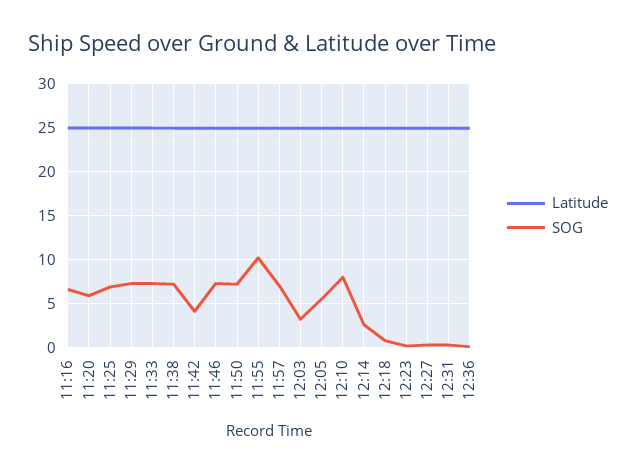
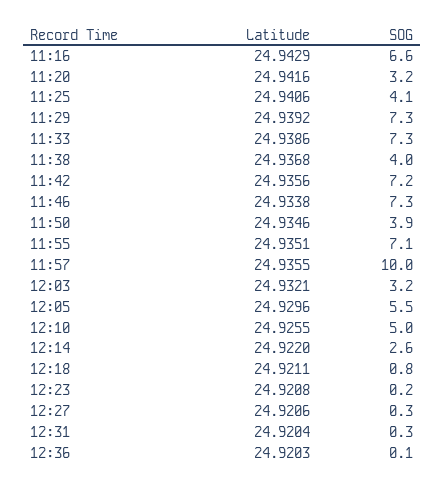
  {
    "Latitude": {
      "11:16": 24.9429,
      "11:20": 24.9416,
      "11:25": 24.9406,
      "11:29": 24.9392,
      "11:33": 24.9386,
      "11:38": 24.9368,
      "11:42": 24.9356,
      "11:46": 24.9338,
      "11:50": 24.9346,
      "11:55": 24.9351,
      "11:57": 24.9355,
      "12:03": 24.9321,
      "12:05": 24.9296,
      "12:10": 24.9255,
      "12:14": 24.922,
      "12:18": 24.9211,
      "12:23": 24.9208,
      "12:27": 24.9206,
      "12:31": 24.9204,
      "12:36": 24.9203
    },
    "SOG": {
      "11:16": 6.6,
-     "11:20": 6,
+     "11:20": 3.2,
-     "11:25": 7,
+     "11:25": 4.1,
      "11:29": 7.3,
      "11:33": 7.3,
-     "11:38": 7,
+     "11:38": 4,
-     "11:42": 4,
+     "11:42": 7.2,
      "11:46": 7.3,
-     "11:50": 7,
+     "11:50": 3.9,
-     "11:55": 10,
+     "11:55": 7.1,
-     "11:57": 7,
+     "11:57": 10,
      "12:03": 3.2,
      "12:05": 5.5,
-     "12:10": 8,
+     "12:10": 5,
      "12:14": 2.6,
      "12:18": 0.8,
      "12:23": 0.2,
      "12:27": 0.3,
      "12:31": 0.3,
      "12:36": 0.1
    }
  }

